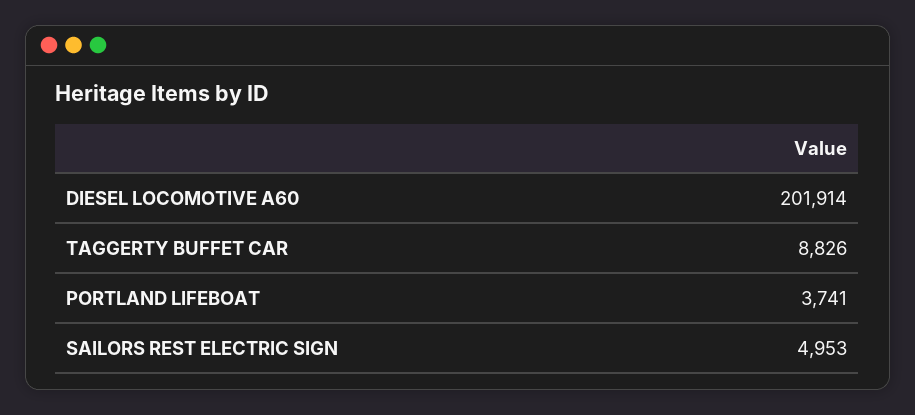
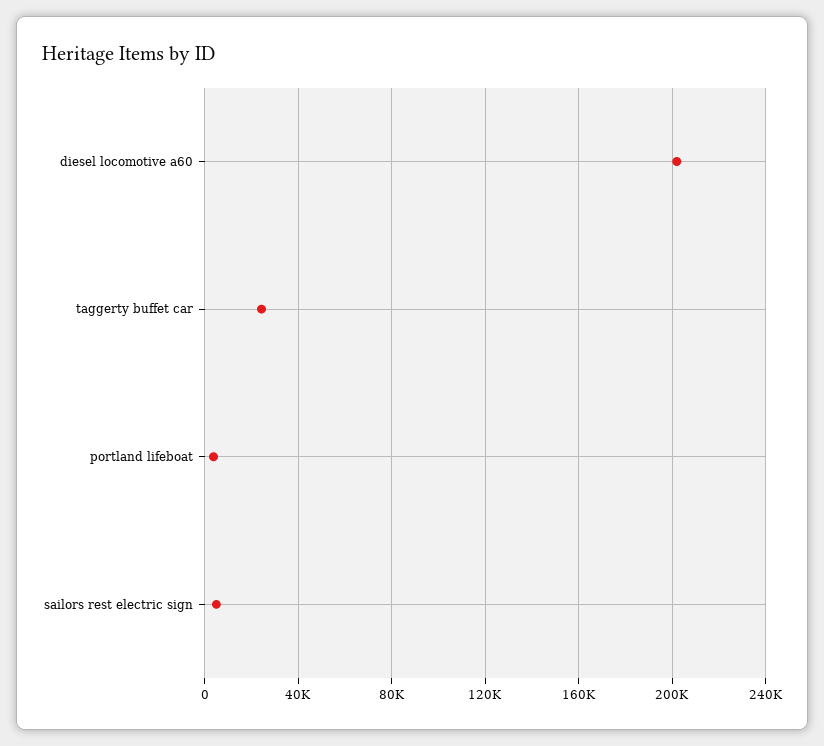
  {
    "DIESEL LOCOMOTIVE A60": 201914,
-   "TAGGERTY BUFFET CAR": 8826,
+   "TAGGERTY BUFFET CAR": 25000,
    "PORTLAND LIFEBOAT": 3741,
    "SAILORS REST ELECTRIC SIGN": 4953
  }

